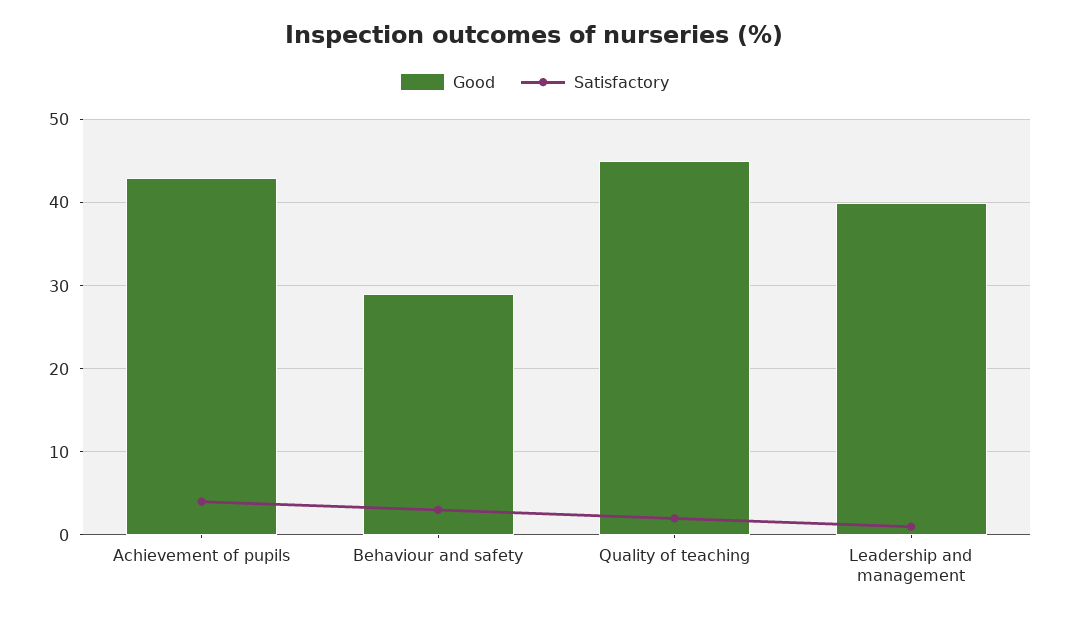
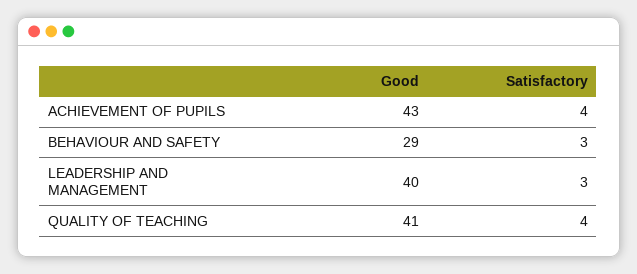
  {
    "Good": {
      "Achievement of pupils": 43,
      "Behaviour and safety": 29,
-     "Quality of teaching": 45,
+     "Quality of teaching": 41,
      "Leadership and management": 40
    },
    "Satisfactory": {
      "Achievement of pupils": 4,
      "Behaviour and safety": 3,
-     "Quality of teaching": 2,
+     "Quality of teaching": 4,
-     "Leadership and management": 1
+     "Leadership and management": 3
    }
  }

